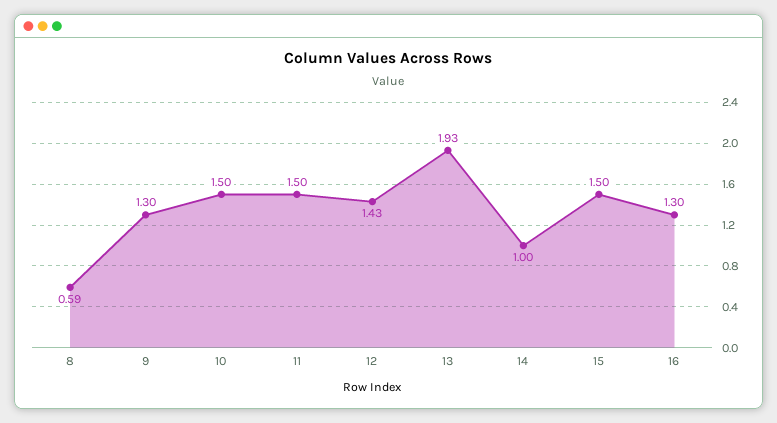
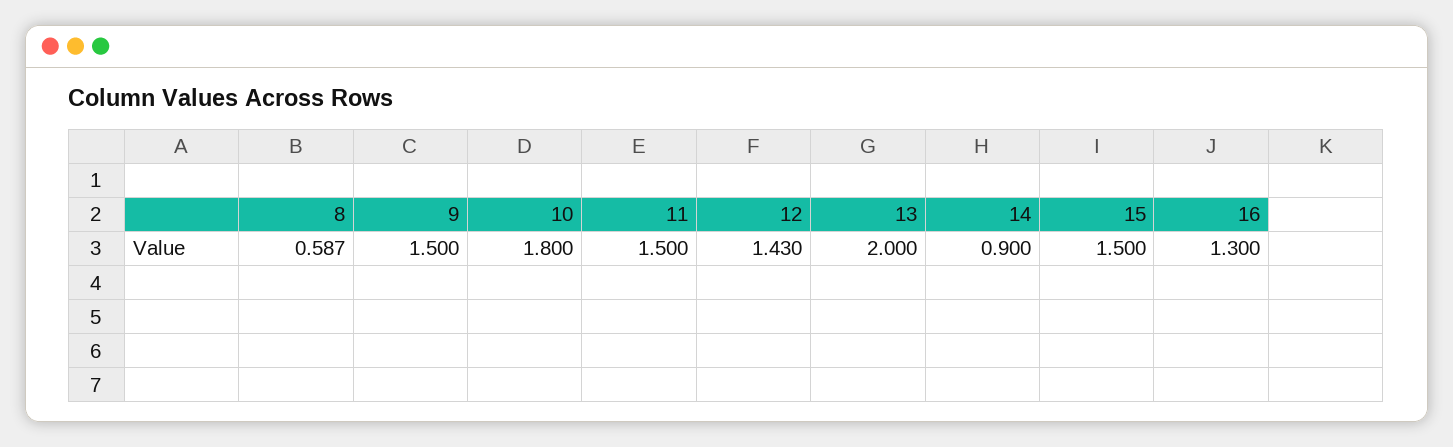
  {
    "8": 0.587,
-   "9": 1.3,
+   "9": 1.5,
-   "10": 1.5,
+   "10": 1.8,
    "11": 1.5,
    "12": 1.43,
-   "13": 1.93,
+   "13": 2,
-   "14": 1,
+   "14": 0.9,
    "15": 1.5,
    "16": 1.3
  }

